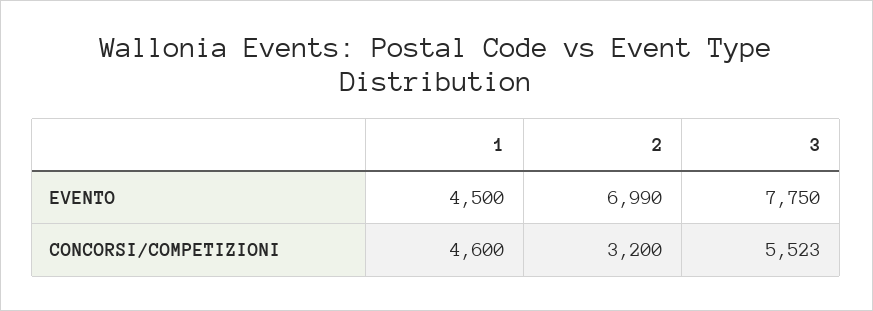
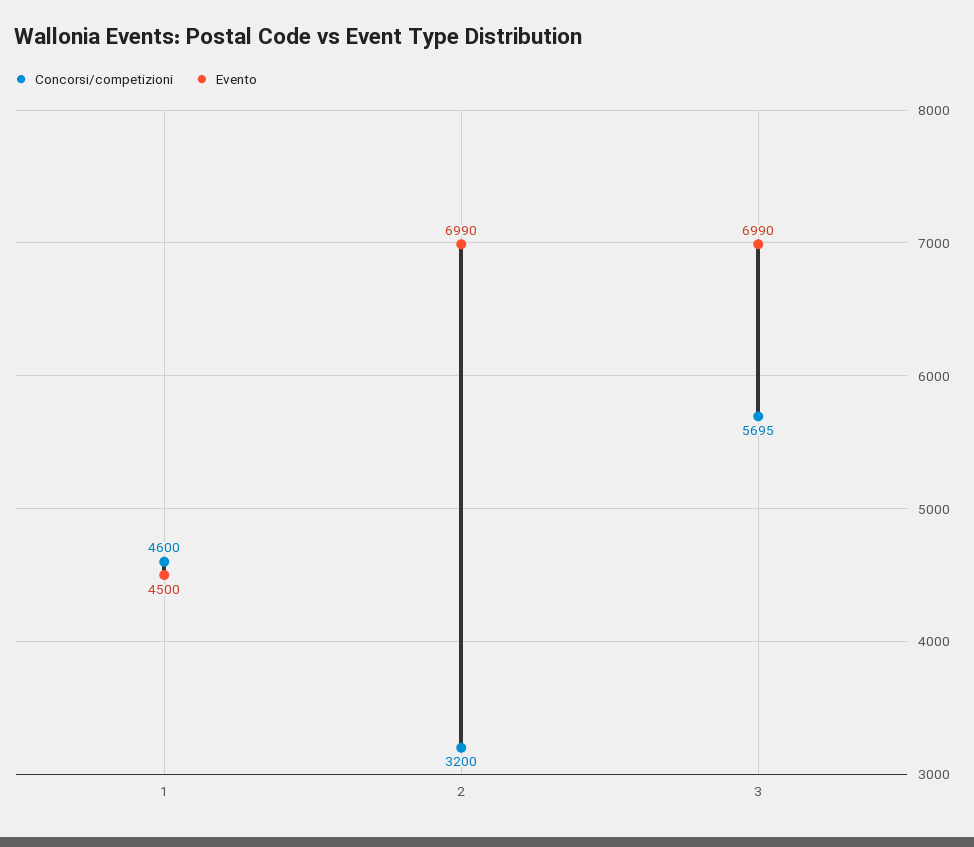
  {
    "EVENTO": {
      "1": 4500,
      "2": 6990,
-     "3": 7750
+     "3": 6990
    },
    "CONCORSI/COMPETIZIONI": {
      "1": 4600,
      "2": 3200,
-     "3": 5523
+     "3": 5695
    }
  }

